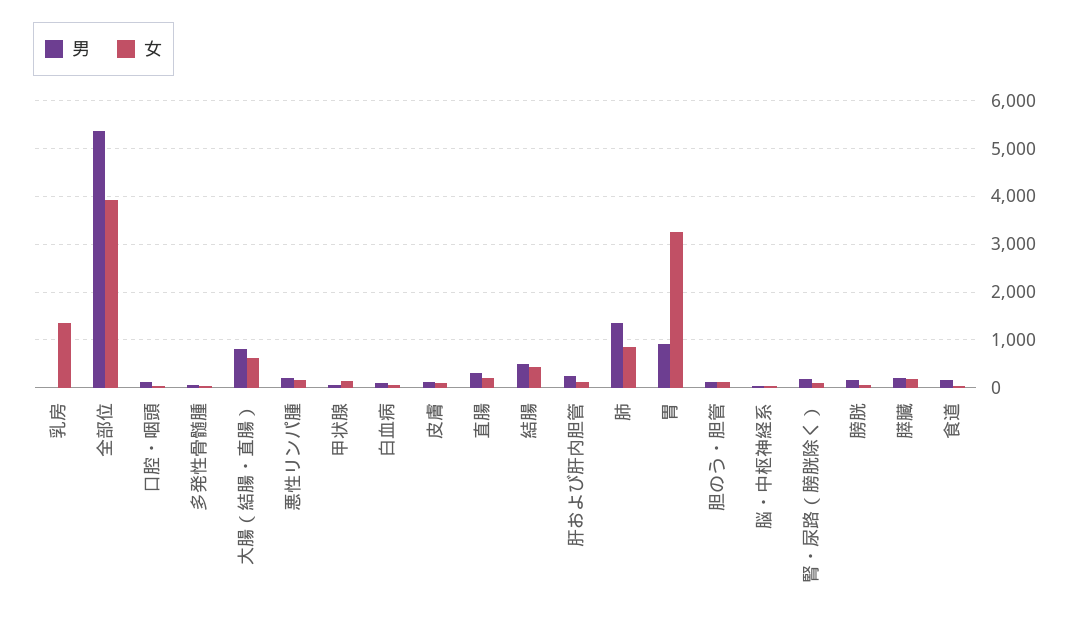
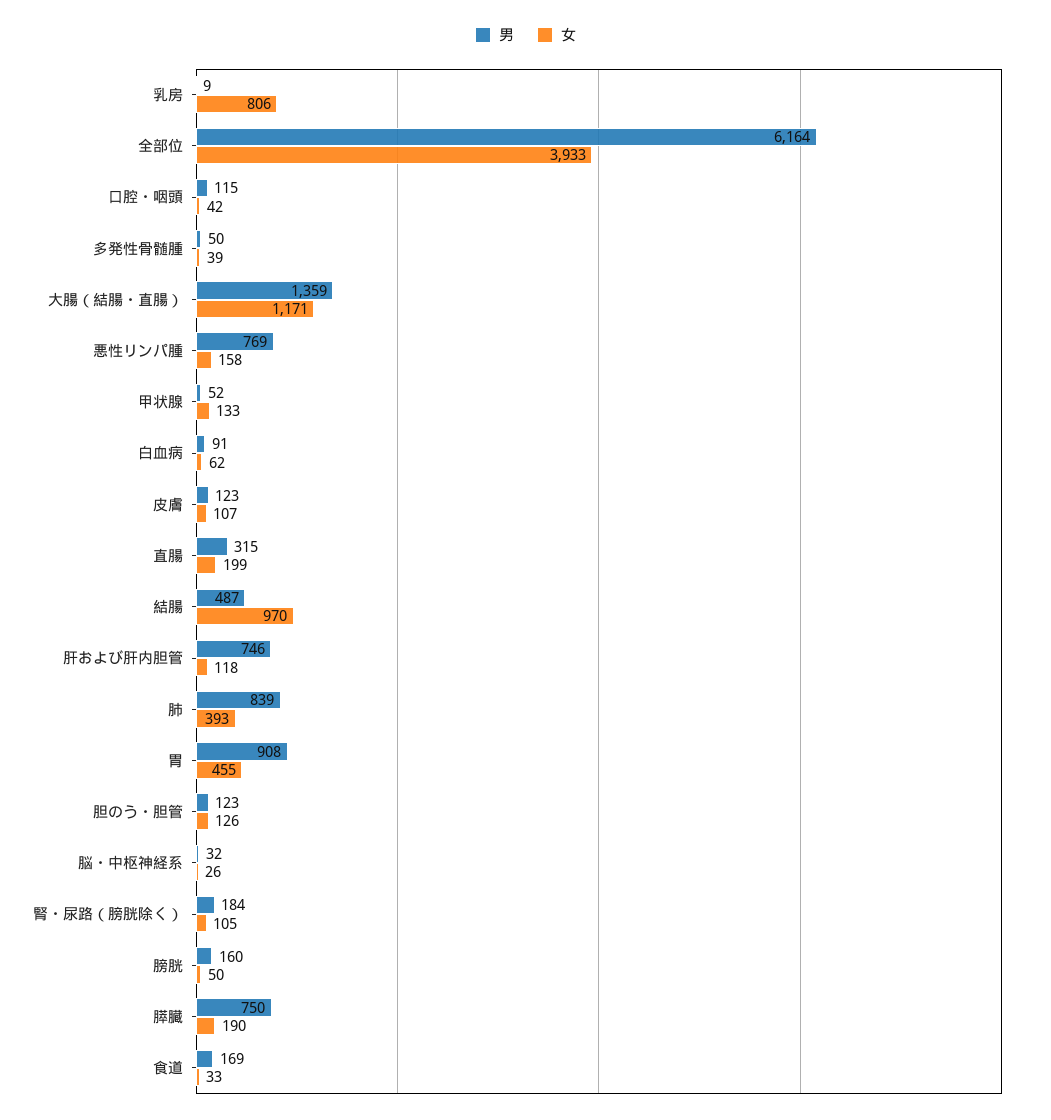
  {
    "男": {
      "乳房": 9,
-     "全部位": 5400,
+     "全部位": 6164,
      "口腔・咽頭": 115,
      "多発性骨髄腫": 50,
-     "大腸（結腸・直腸）": 800,
+     "大腸（結腸・直腸）": 1359,
-     "悪性リンパ腫": 200,
+     "悪性リンパ腫": 769,
      "甲状腺": 52,
      "白血病": 91,
      "皮膚": 123,
      "直腸": 315,
      "結腸": 487,
-     "肝および肝内胆管": 200,
+     "肝および肝内胆管": 746,
-     "肺": 1400,
+     "肺": 839,
      "胃": 908,
      "胆のう・胆管": 123,
      "脳・中枢神経系": 32,
      "腎・尿路（膀胱除く）": 184,
      "膀胱": 160,
-     "膵臓": 200,
+     "膵臓": 750,
      "食道": 169
    },
    "女": {
-     "乳房": 1400,
+     "乳房": 806,
      "全部位": 3933,
      "口腔・咽頭": 42,
      "多発性骨髄腫": 39,
-     "大腸（結腸・直腸）": 600,
+     "大腸（結腸・直腸）": 1171,
      "悪性リンパ腫": 158,
      "甲状腺": 133,
      "白血病": 62,
      "皮膚": 107,
      "直腸": 199,
-     "結腸": 400,
+     "結腸": 970,
      "肝および肝内胆管": 118,
-     "肺": 800,
+     "肺": 393,
-     "胃": 3200,
+     "胃": 455,
      "胆のう・胆管": 126,
      "脳・中枢神経系": 26,
      "腎・尿路（膀胱除く）": 105,
      "膀胱": 50,
      "膵臓": 190,
      "食道": 33
    }
  }

